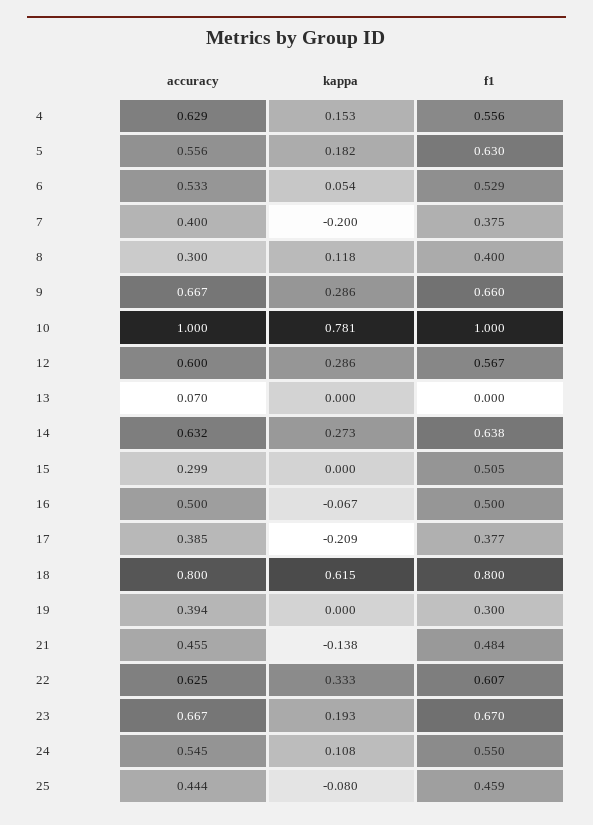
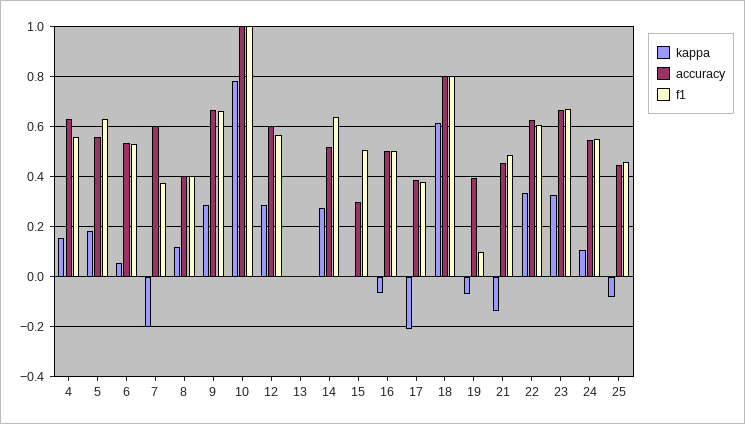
  {
    "accuracy": {
      "4": 0.629,
      "5": 0.556,
      "6": 0.533,
-     "7": 0.4,
+     "7": 0.6,
-     "8": 0.3,
+     "8": 0.4,
      "9": 0.667,
      "10": 1,
      "12": 0.6,
-     "13": 0.07,
+     "13": 0,
-     "14": 0.632,
+     "14": 0.525,
      "15": 0.299,
      "16": 0.5,
      "17": 0.385,
      "18": 0.8,
      "19": 0.394,
      "21": 0.455,
      "22": 0.625,
      "23": 0.667,
      "24": 0.545,
      "25": 0.444
    },
    "kappa": {
      "4": 0.153,
      "5": 0.182,
      "6": 0.054,
      "7": -0.2,
      "8": 0.118,
      "9": 0.286,
      "10": 0.781,
      "12": 0.286,
      "13": 0,
      "14": 0.273,
      "15": 0,
      "16": -0.067,
      "17": -0.209,
      "18": 0.615,
-     "19": 0,
+     "19": -0.075,
      "21": -0.138,
      "22": 0.333,
-     "23": 0.193,
+     "23": 0.325,
      "24": 0.108,
      "25": -0.08
    },
    "f1": {
      "4": 0.556,
      "5": 0.63,
      "6": 0.529,
      "7": 0.375,
      "8": 0.4,
      "9": 0.66,
      "10": 1,
      "12": 0.567,
      "13": 0,
      "14": 0.638,
      "15": 0.505,
      "16": 0.5,
      "17": 0.377,
      "18": 0.8,
-     "19": 0.3,
+     "19": 0.1,
      "21": 0.484,
      "22": 0.607,
      "23": 0.67,
      "24": 0.55,
      "25": 0.459
    }
  }

